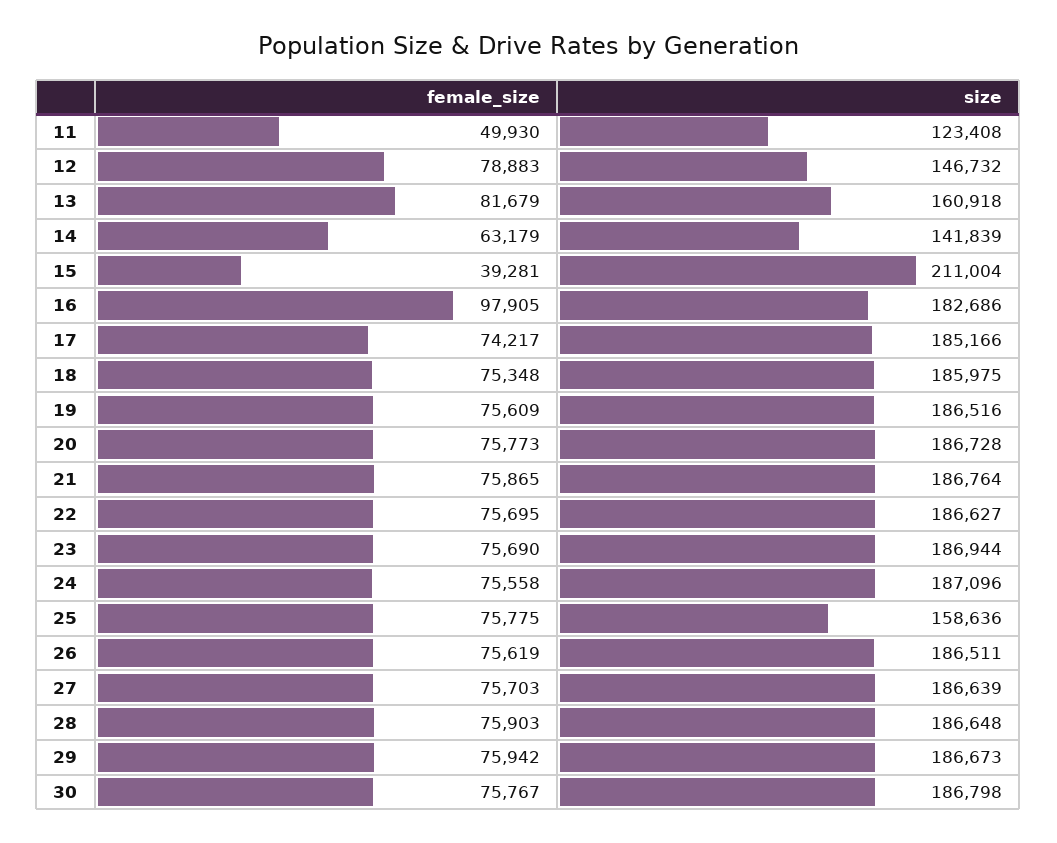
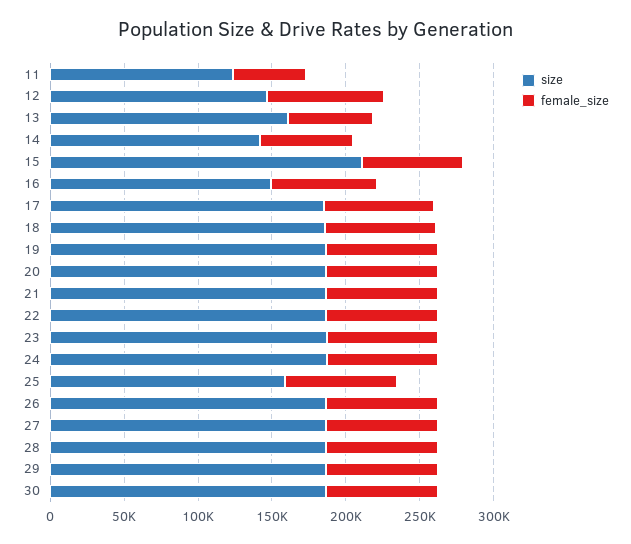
  {
    "female_size": {
      "11": 49930,
      "12": 78883,
-     "13": 81679,
+     "13": 60000,
      "14": 63179,
-     "15": 39281,
+     "15": 70000,
-     "16": 97905,
+     "16": 70000,
      "17": 74217,
      "18": 75348,
      "19": 75609,
      "20": 75773,
      "21": 75865,
      "22": 75695,
      "23": 75690,
      "24": 75558,
      "25": 75775,
      "26": 75619,
      "27": 75703,
      "28": 75903,
      "29": 75942,
      "30": 75767
    },
    "size": {
      "11": 123408,
      "12": 146732,
      "13": 160918,
      "14": 141839,
      "15": 211004,
-     "16": 182686,
+     "16": 150000,
      "17": 185166,
      "18": 185975,
      "19": 186516,
      "20": 186728,
      "21": 186764,
      "22": 186627,
      "23": 186944,
      "24": 187096,
      "25": 158636,
      "26": 186511,
      "27": 186639,
      "28": 186648,
      "29": 186673,
      "30": 186798
    }
  }

